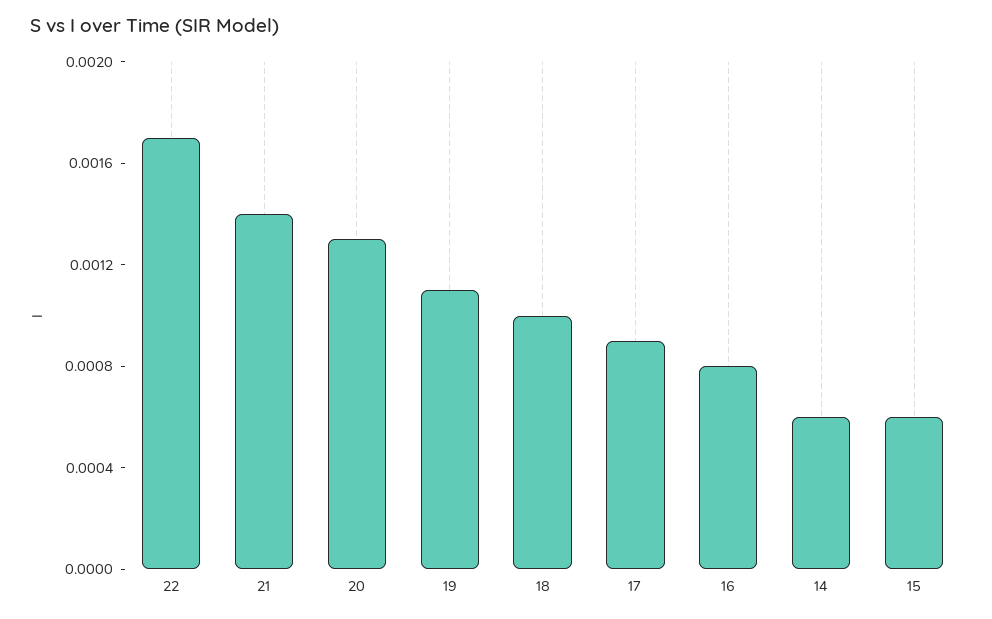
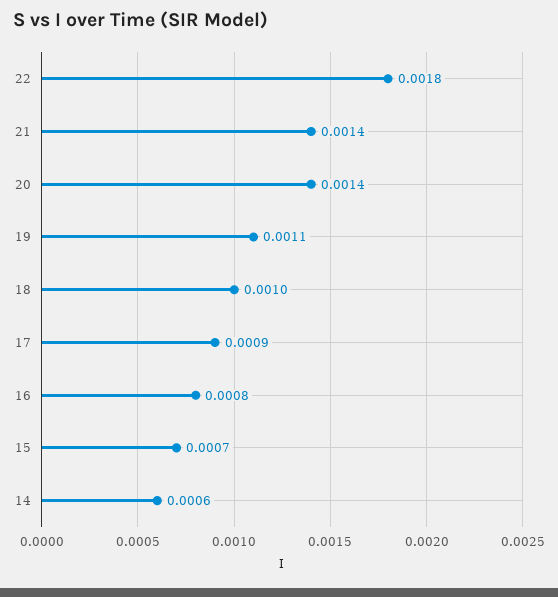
  {
-   "22": 0.0017,
+   "22": 0.0018,
    "21": 0.0014,
-   "20": 0.0013,
+   "20": 0.0014,
    "19": 0.0011,
    "18": 0.001,
    "17": 0.0009,
    "16": 0.0008,
    "14": 0.0006,
-   "15": 0.0006
+   "15": 0.0007
  }

